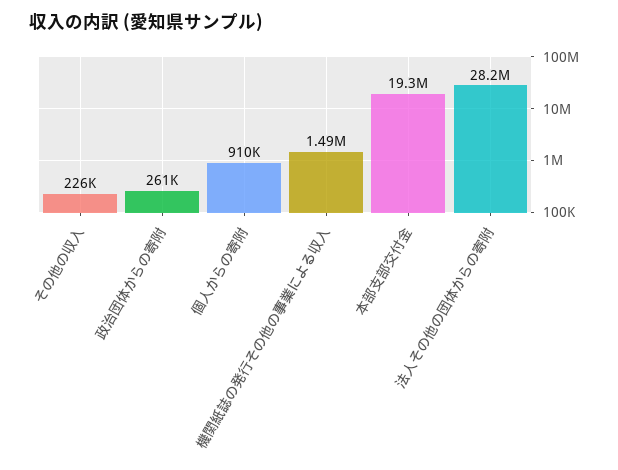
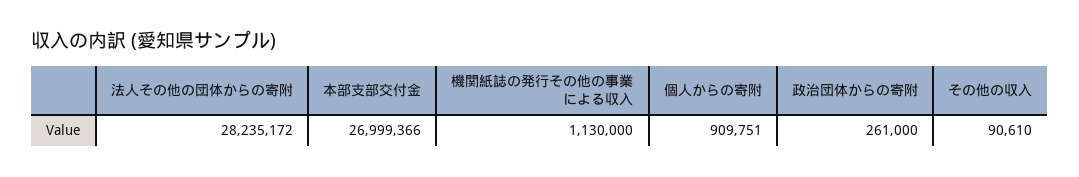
  {
-   "その他の収入": 226000,
+   "その他の収入": 90610,
    "政治団体からの寄附": 261000,
    "個人からの寄附": 909751,
-   "機関紙誌の発行その他の事業による収入": 1490000,
+   "機関紙誌の発行その他の事業による収入": 1130000,
-   "本部支部交付金": 19300000,
+   "本部支部交付金": 26999366,
    "法人その他の団体からの寄附": 28235172
  }

